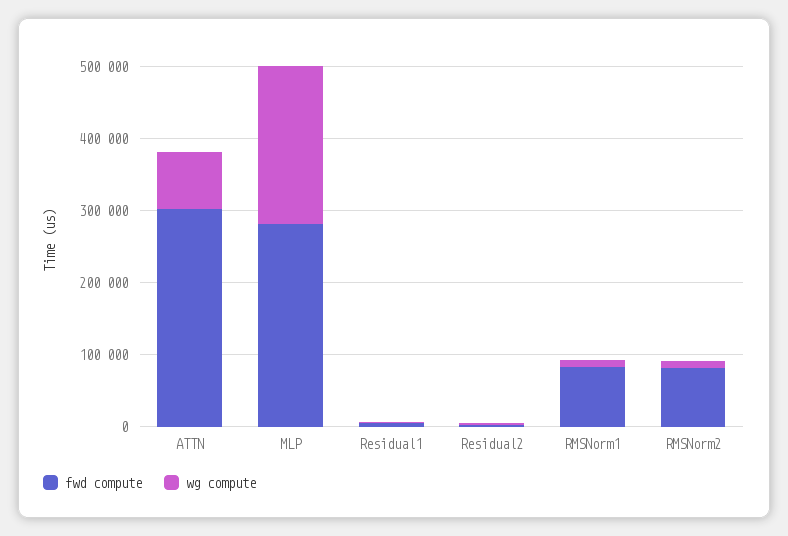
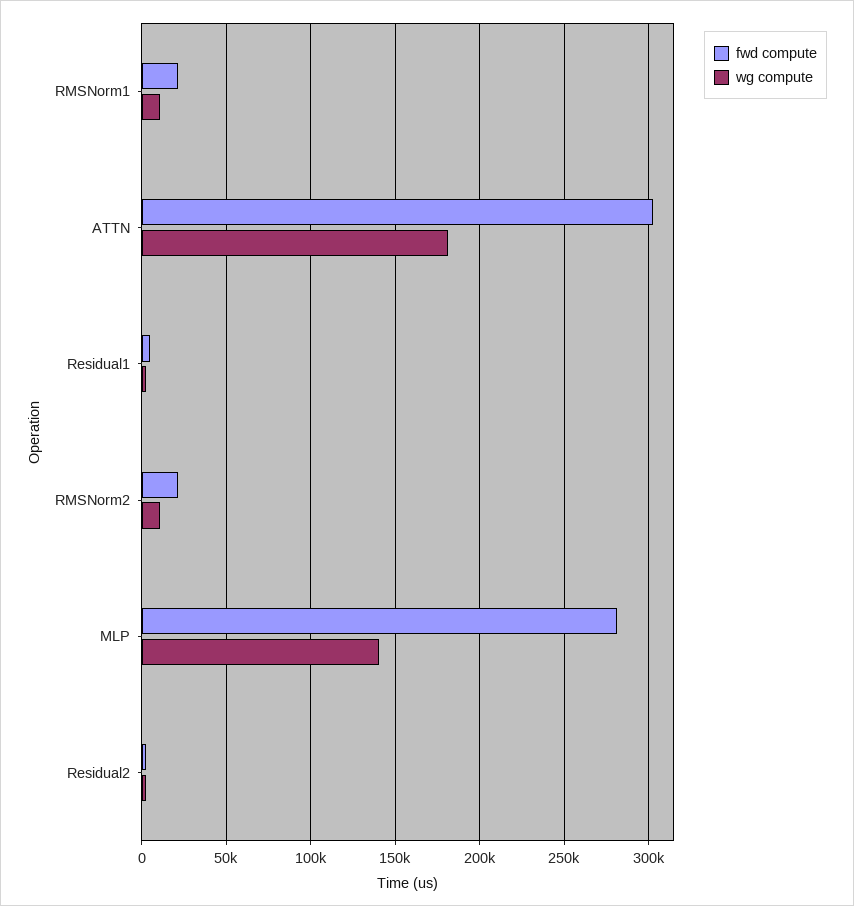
  {
    "fwd compute": {
      "ATTN": 305000,
      "MLP": 280000,
      "Residual1": 5000,
      "Residual2": 0,
-     "RMSNorm1": 80000,
+     "RMSNorm1": 20000,
-     "RMSNorm2": 80000
+     "RMSNorm2": 20000
    },
    "wg compute": {
-     "ATTN": 80000,
+     "ATTN": 180000,
-     "MLP": 220000,
+     "MLP": 140000,
      "Residual1": 0,
      "Residual2": 0,
      "RMSNorm1": 10000,
      "RMSNorm2": 10000
    }
  }

